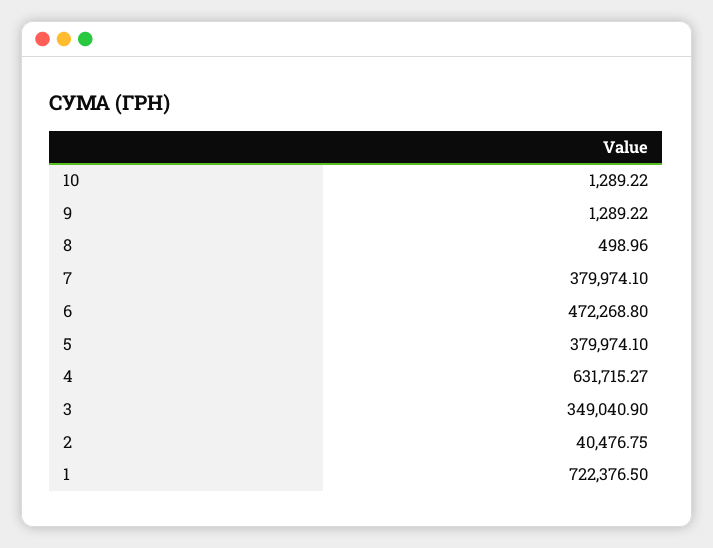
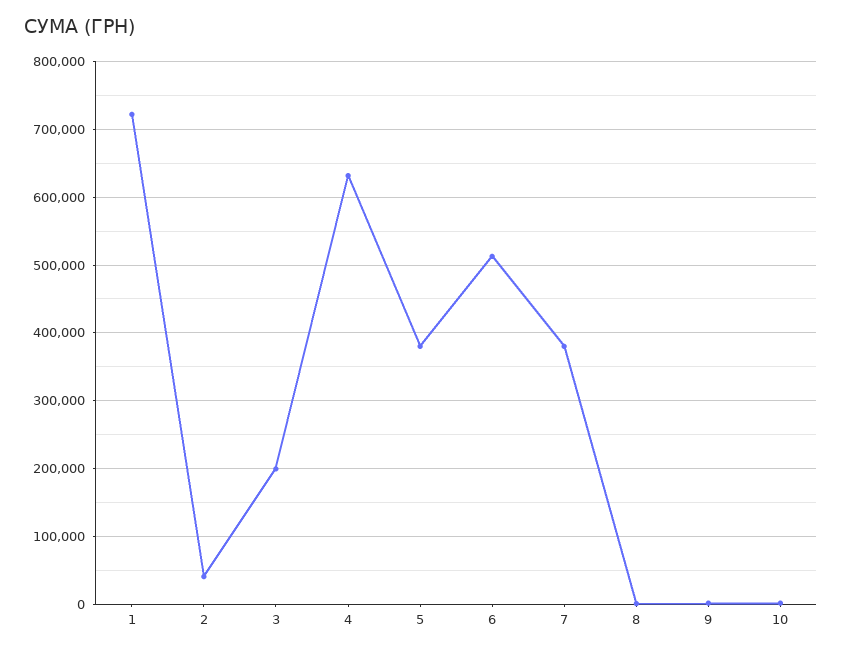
  {
    "10": 1289.22,
    "9": 1289.22,
    "8": 498.96,
    "7": 379974.1,
-   "6": 472268.8,
+   "6": 510000,
    "5": 379974.1,
    "4": 631715.27,
-   "3": 349040.9,
+   "3": 200000,
    "2": 40476.75,
    "1": 722376.5
  }

